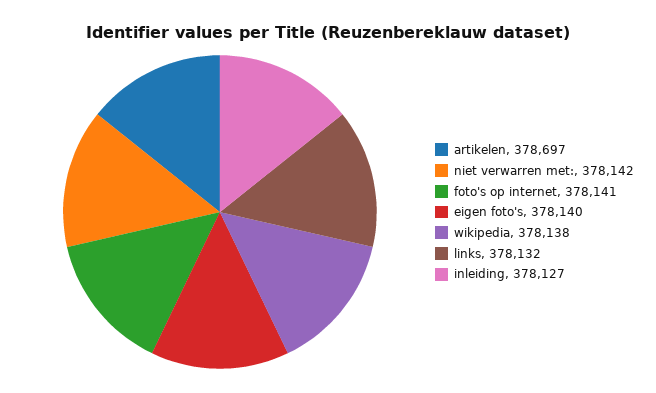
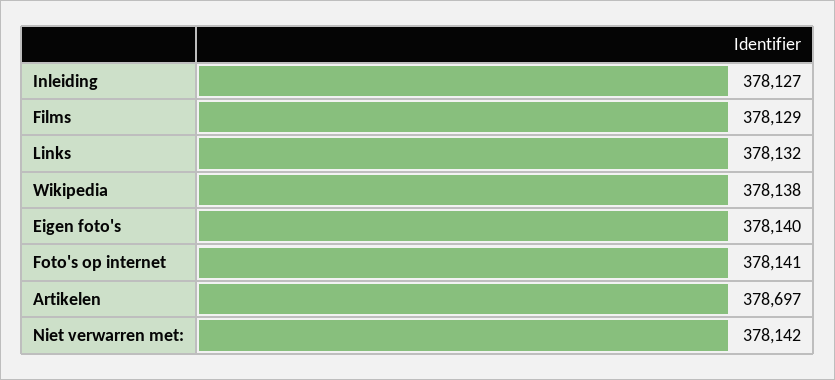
  {
    "artikelen": 378697,
    "niet verwarren met:": 378142,
    "foto's op internet": 378141,
    "eigen foto's": 378140,
    "wikipedia": 378138,
    "links": 378132,
-   "inleiding": 378127
+   "inleiding": 378127,
+   "Films": 378129
  }

